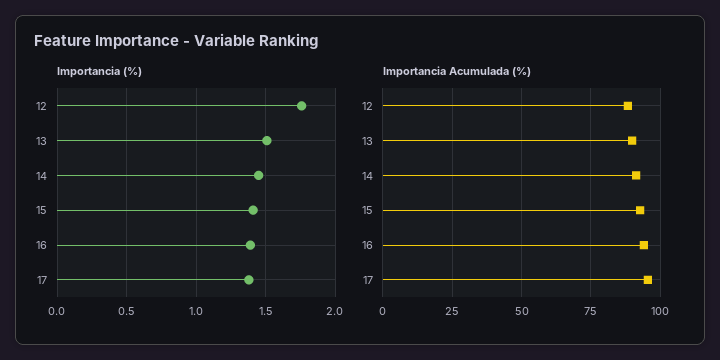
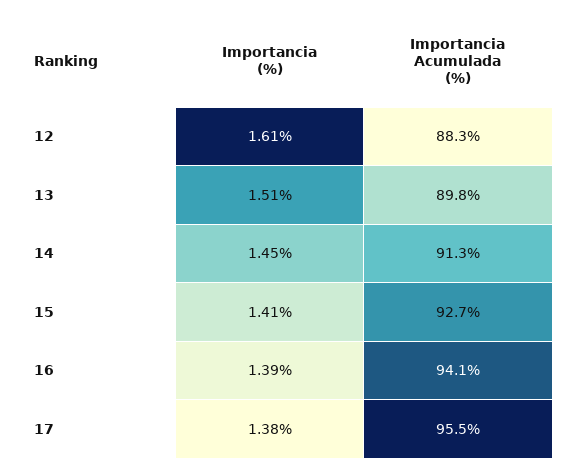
  {
    "Importancia (%)": {
-     "12": 1.75,
+     "12": 1.61,
      "13": 1.51,
      "14": 1.45,
      "15": 1.41,
      "16": 1.39,
      "17": 1.38
    },
    "Importancia Acumulada (%)": {
      "12": 88.3,
      "13": 89.8,
      "14": 91.3,
      "15": 92.7,
      "16": 94.1,
      "17": 95.5
    }
  }

